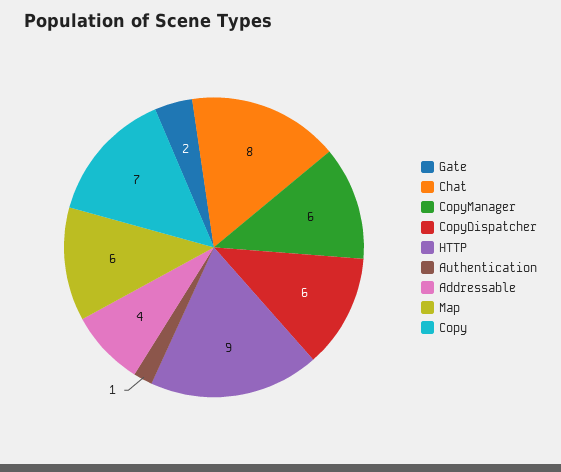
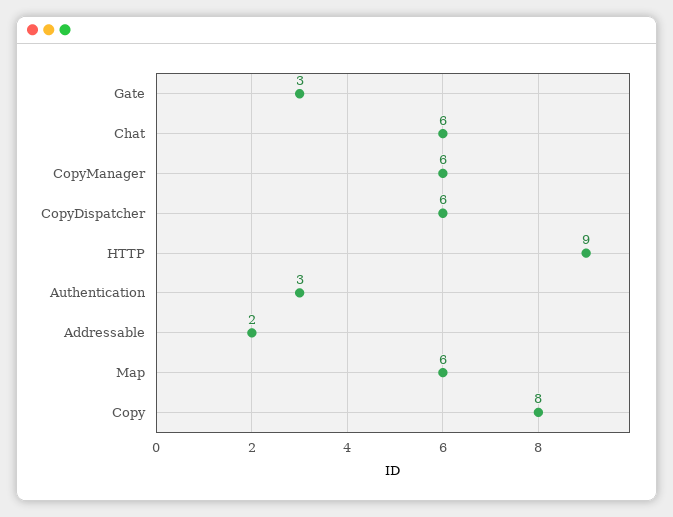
  {
-   "Gate": 2,
+   "Gate": 3,
-   "Chat": 8,
+   "Chat": 6,
    "CopyManager": 6,
    "CopyDispatcher": 6,
    "HTTP": 9,
-   "Authentication": 1,
+   "Authentication": 3,
-   "Addressable": 4,
+   "Addressable": 2,
    "Map": 6,
-   "Copy": 7
+   "Copy": 8
  }

